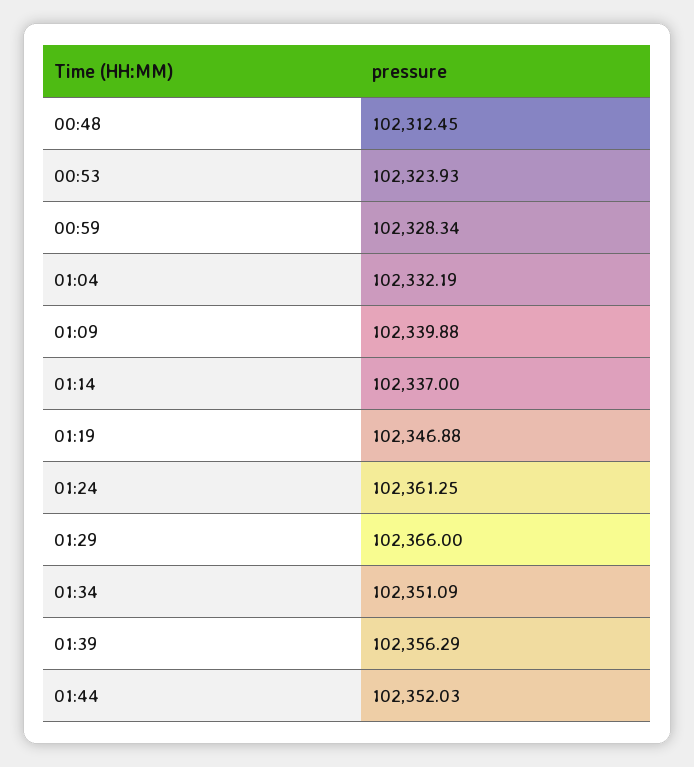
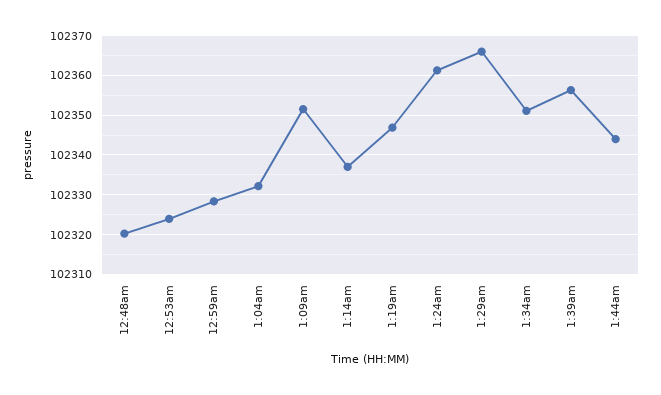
  {
-   "00:48": 102312.45,
+   "00:48": 102320,
    "00:53": 102323.93,
    "00:59": 102328.34,
    "01:04": 102332.19,
-   "01:09": 102339.88,
+   "01:09": 102352,
    "01:14": 102337,
    "01:19": 102346.88,
    "01:24": 102361.25,
    "01:29": 102366,
    "01:34": 102351.09,
    "01:39": 102356.29,
-   "01:44": 102352.03
+   "01:44": 102344
  }

